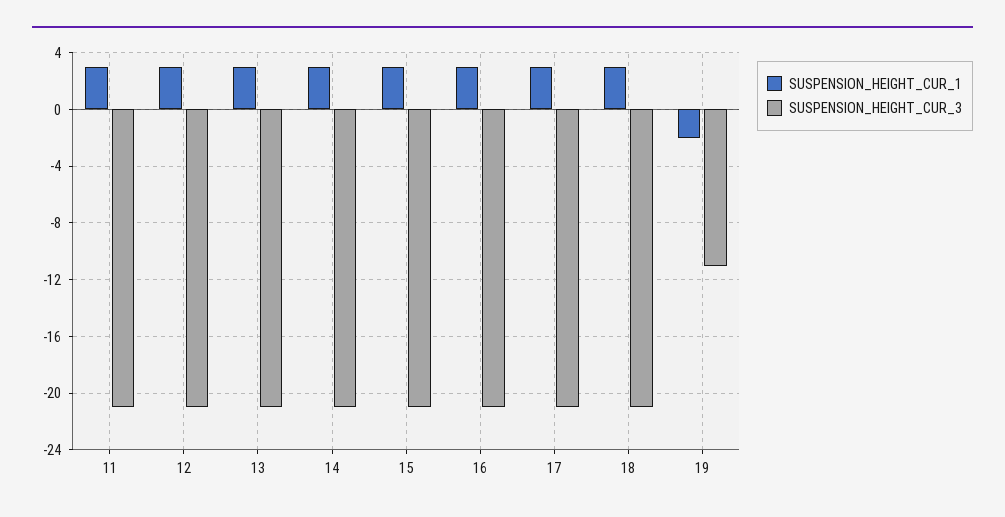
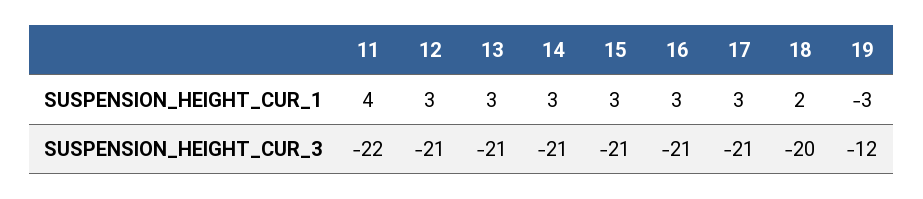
  {
    "SUSPENSION_HEIGHT_CUR_1": {
-     "11": 3,
+     "11": 4,
      "12": 3,
      "13": 3,
      "14": 3,
      "15": 3,
      "16": 3,
      "17": 3,
-     "18": 3,
+     "18": 2,
-     "19": -2
+     "19": -3
    },
    "SUSPENSION_HEIGHT_CUR_3": {
-     "11": -21,
+     "11": -22,
      "12": -21,
      "13": -21,
      "14": -21,
      "15": -21,
      "16": -21,
      "17": -21,
-     "18": -21,
+     "18": -20,
-     "19": -11
+     "19": -12
    }
  }

